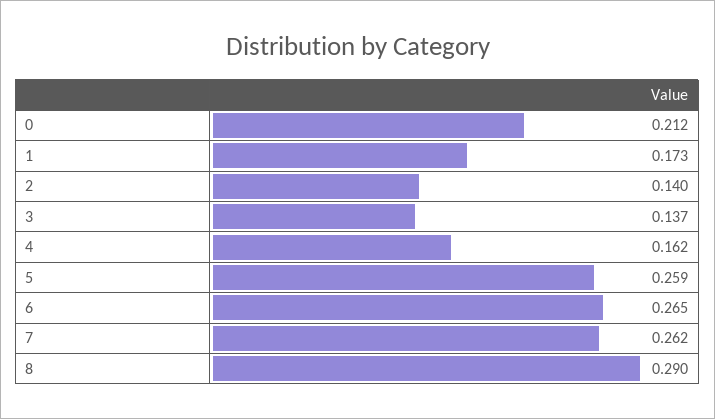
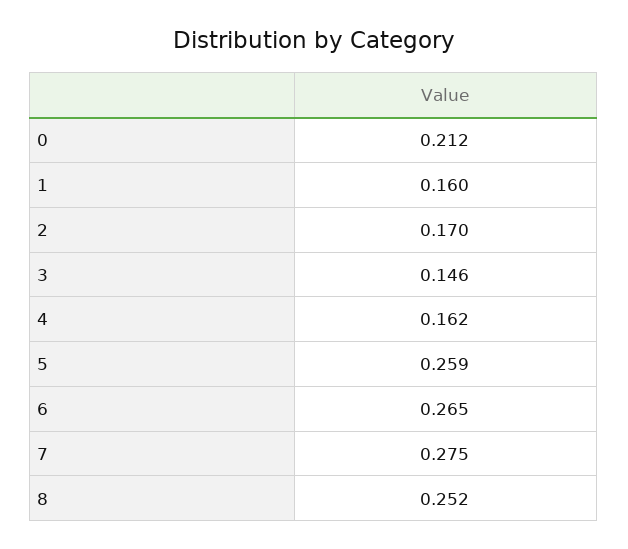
  {
    "0": 0.212,
-   "1": 0.173,
+   "1": 0.16,
-   "2": 0.14,
+   "2": 0.17,
-   "3": 0.137,
+   "3": 0.146,
    "4": 0.162,
    "5": 0.259,
    "6": 0.265,
-   "7": 0.262,
+   "7": 0.275,
-   "8": 0.29
+   "8": 0.252
  }

